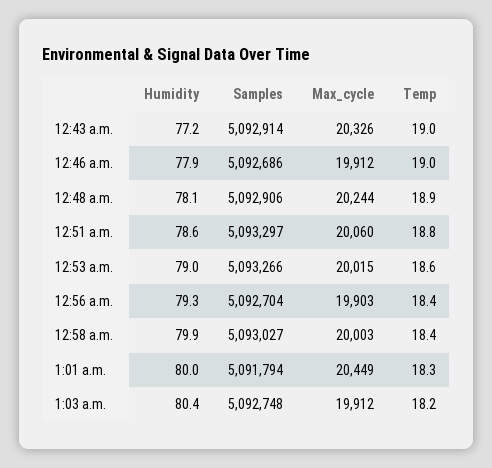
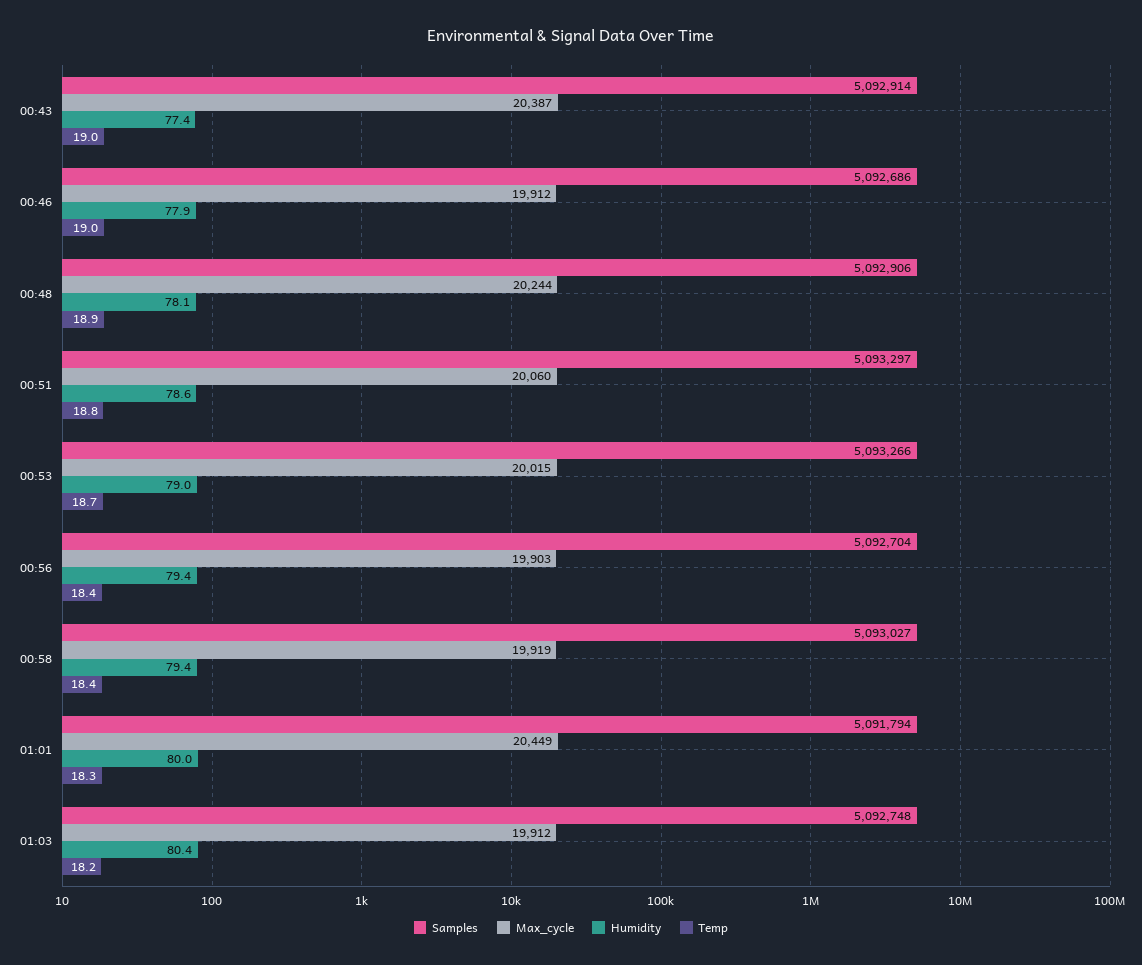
  {
    "Humidity": {
-     "12:43 a.m.": 77.2,
+     "12:43 a.m.": 77.4,
      "12:46 a.m.": 77.9,
      "12:48 a.m.": 78.1,
      "12:51 a.m.": 78.6,
      "12:53 a.m.": 79,
-     "12:56 a.m.": 79.3,
+     "12:56 a.m.": 79.4,
-     "12:58 a.m.": 79.9,
+     "12:58 a.m.": 79.4,
      "1:01 a.m.": 80,
      "1:03 a.m.": 80.4
    },
    "Samples": {
      "12:43 a.m.": 5092914,
      "12:46 a.m.": 5092686,
      "12:48 a.m.": 5092906,
      "12:51 a.m.": 5093297,
      "12:53 a.m.": 5093266,
      "12:56 a.m.": 5092704,
      "12:58 a.m.": 5093027,
      "1:01 a.m.": 5091794,
      "1:03 a.m.": 5092748
    },
    "Max_cycle": {
-     "12:43 a.m.": 20326,
+     "12:43 a.m.": 20387,
      "12:46 a.m.": 19912,
      "12:48 a.m.": 20244,
      "12:51 a.m.": 20060,
      "12:53 a.m.": 20015,
      "12:56 a.m.": 19903,
-     "12:58 a.m.": 20003,
+     "12:58 a.m.": 19919,
      "1:01 a.m.": 20449,
      "1:03 a.m.": 19912
    },
    "Temp": {
      "12:43 a.m.": 19,
      "12:46 a.m.": 19,
      "12:48 a.m.": 18.9,
      "12:51 a.m.": 18.8,
-     "12:53 a.m.": 18.6,
+     "12:53 a.m.": 18.7,
      "12:56 a.m.": 18.4,
      "12:58 a.m.": 18.4,
      "1:01 a.m.": 18.3,
      "1:03 a.m.": 18.2
    }
  }

